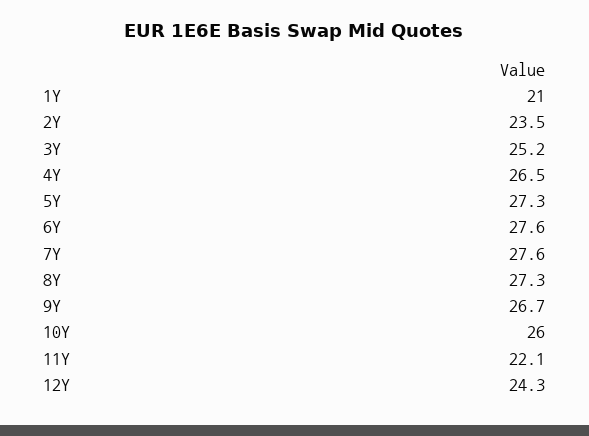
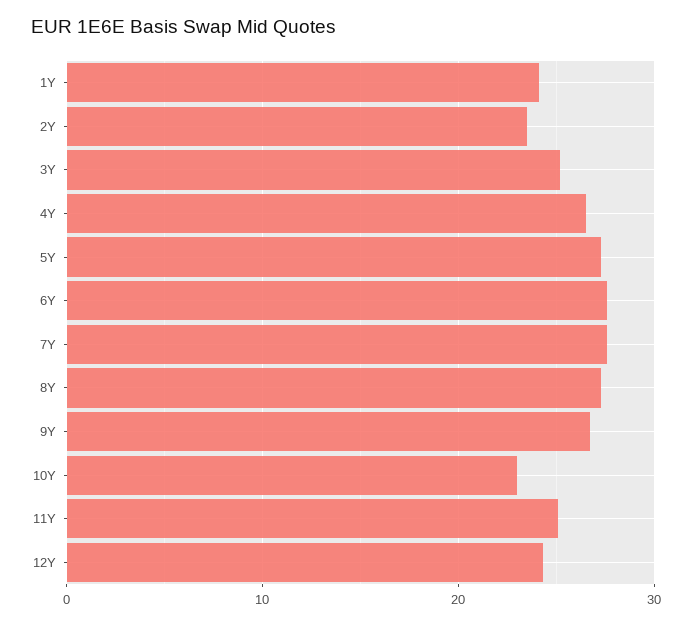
  {
-   "1Y": 21,
+   "1Y": 24,
    "2Y": 23.5,
    "3Y": 25.2,
    "4Y": 26.5,
    "5Y": 27.3,
    "6Y": 27.6,
    "7Y": 27.6,
    "8Y": 27.3,
    "9Y": 26.7,
-   "10Y": 26,
+   "10Y": 23,
-   "11Y": 22.1,
+   "11Y": 25,
    "12Y": 24.3
  }

